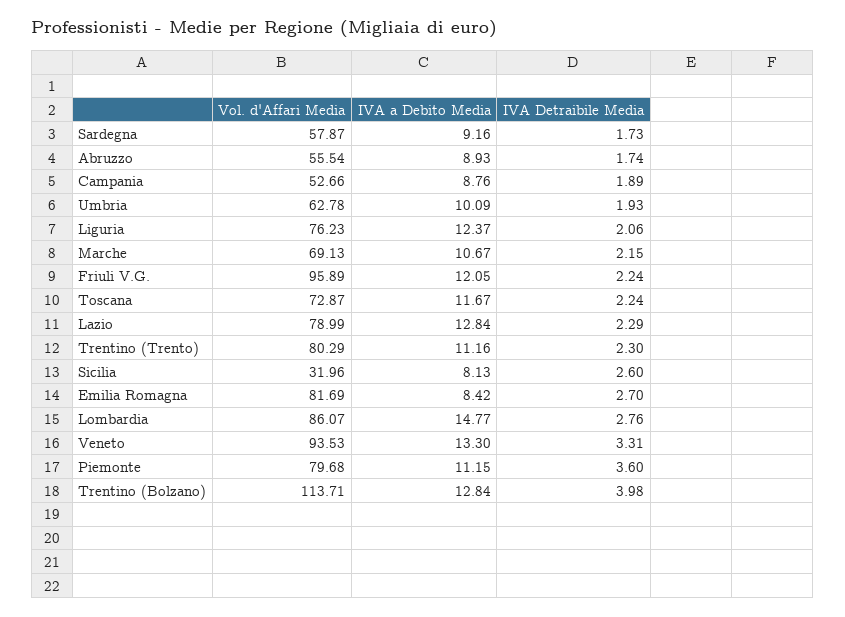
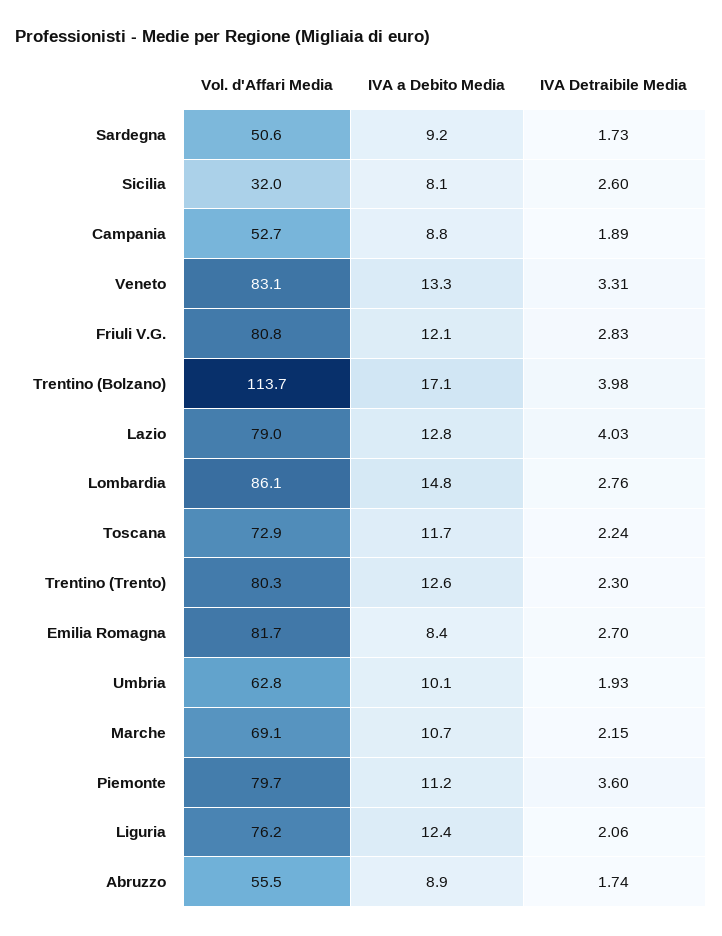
  {
    "Vol. d'Affari Media": {
-     "Sardegna": 57.87,
+     "Sardegna": 50.6,
      "Abruzzo": 55.54,
      "Campania": 52.66,
      "Umbria": 62.78,
      "Liguria": 76.23,
      "Marche": 69.13,
-     "Friuli V.G.": 95.89,
+     "Friuli V.G.": 80.8,
      "Toscana": 72.87,
      "Lazio": 78.99,
      "Trentino (Trento)": 80.29,
      "Sicilia": 31.96,
      "Emilia Romagna": 81.69,
      "Lombardia": 86.07,
-     "Veneto": 93.53,
+     "Veneto": 83.1,
      "Piemonte": 79.68,
      "Trentino (Bolzano)": 113.71
    },
    "IVA a Debito Media": {
      "Sardegna": 9.16,
      "Abruzzo": 8.93,
      "Campania": 8.76,
      "Umbria": 10.09,
      "Liguria": 12.37,
      "Marche": 10.67,
      "Friuli V.G.": 12.05,
      "Toscana": 11.67,
      "Lazio": 12.84,
-     "Trentino (Trento)": 11.16,
+     "Trentino (Trento)": 12.6,
      "Sicilia": 8.13,
      "Emilia Romagna": 8.42,
      "Lombardia": 14.77,
      "Veneto": 13.3,
      "Piemonte": 11.15,
-     "Trentino (Bolzano)": 12.84
+     "Trentino (Bolzano)": 17.1
    },
    "IVA Detraibile Media": {
      "Sardegna": 1.73,
      "Abruzzo": 1.74,
      "Campania": 1.89,
      "Umbria": 1.93,
      "Liguria": 2.06,
      "Marche": 2.15,
-     "Friuli V.G.": 2.24,
+     "Friuli V.G.": 2.83,
      "Toscana": 2.24,
-     "Lazio": 2.29,
+     "Lazio": 4.03,
      "Trentino (Trento)": 2.3,
      "Sicilia": 2.6,
      "Emilia Romagna": 2.7,
      "Lombardia": 2.76,
      "Veneto": 3.31,
      "Piemonte": 3.6,
      "Trentino (Bolzano)": 3.98
    }
  }

